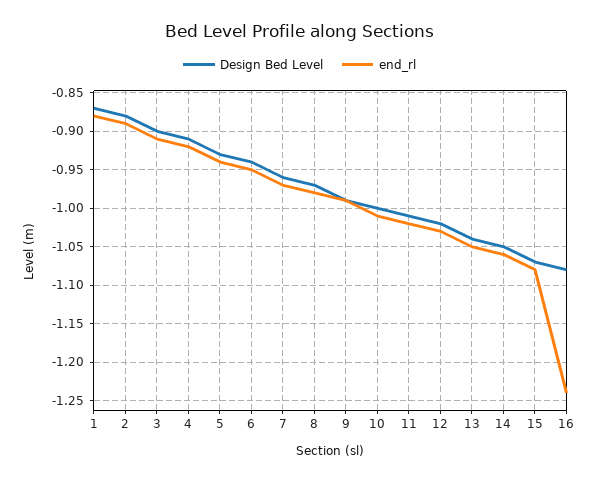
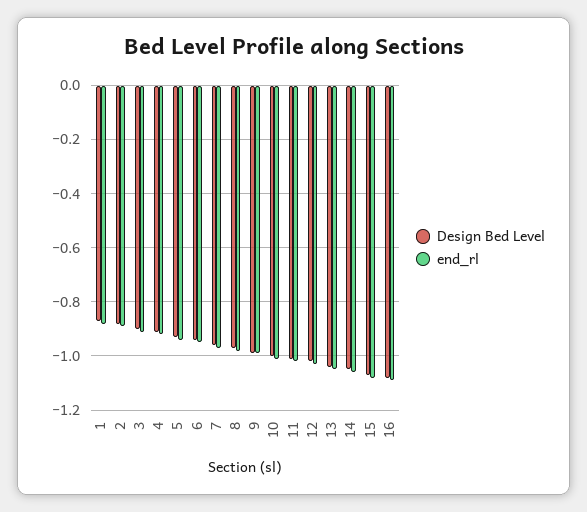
  {
    "Design Bed Level": {
      "1": -0.87,
      "2": -0.88,
      "3": -0.9,
      "4": -0.91,
      "5": -0.93,
      "6": -0.94,
      "7": -0.96,
      "8": -0.97,
      "9": -0.99,
      "10": -1,
      "11": -1.01,
      "12": -1.02,
      "13": -1.04,
      "14": -1.05,
      "15": -1.07,
      "16": -1.08
    },
    "end_rl": {
      "1": -0.88,
      "2": -0.89,
      "3": -0.91,
      "4": -0.92,
      "5": -0.94,
      "6": -0.95,
      "7": -0.97,
      "8": -0.98,
      "9": -0.99,
      "10": -1.01,
      "11": -1.02,
      "12": -1.03,
      "13": -1.05,
      "14": -1.06,
      "15": -1.08,
-     "16": -1.24
+     "16": -1.1
    }
  }

